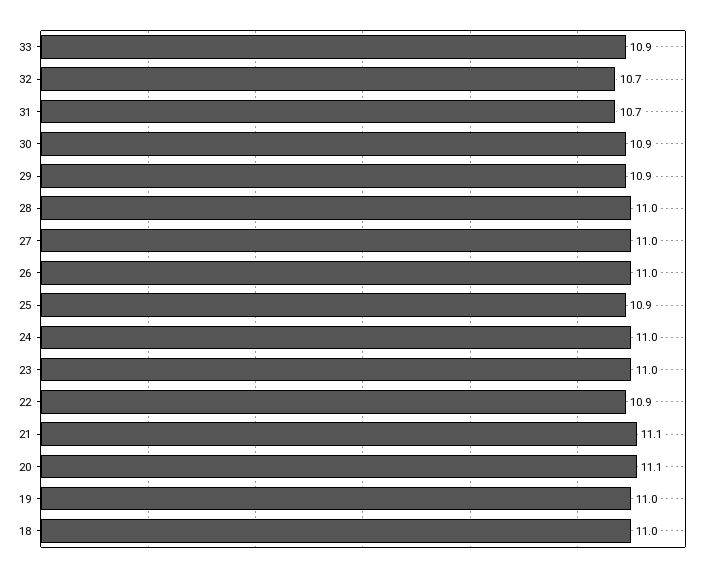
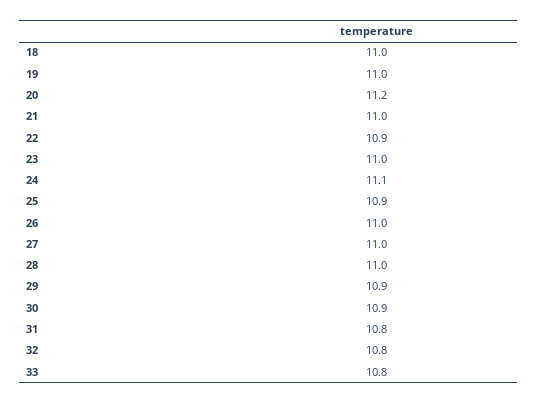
  {
-   "33": 10.9,
+   "33": 10.8,
-   "32": 10.7,
+   "32": 10.8,
-   "31": 10.7,
+   "31": 10.8,
    "30": 10.9,
    "29": 10.9,
    "28": 11,
    "27": 11,
    "26": 11,
    "25": 10.9,
-   "24": 11,
+   "24": 11.1,
    "23": 11,
    "22": 10.9,
-   "21": 11.1,
+   "21": 11,
-   "20": 11.1,
+   "20": 11.2,
    "19": 11,
    "18": 11
  }

